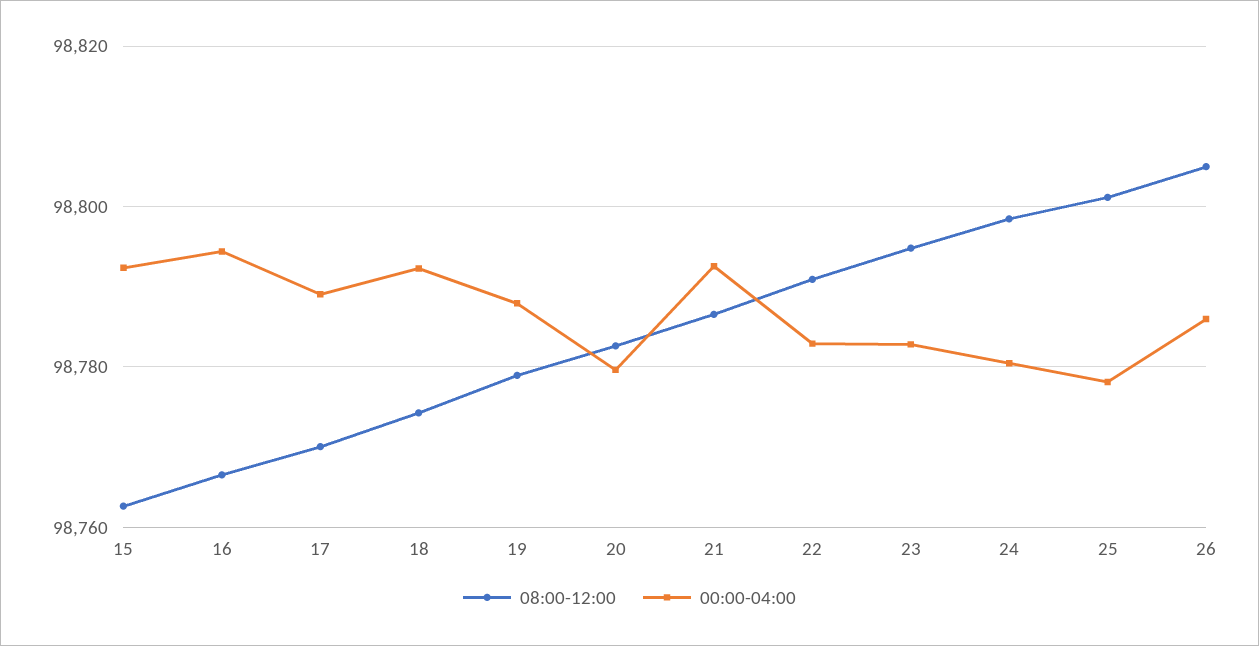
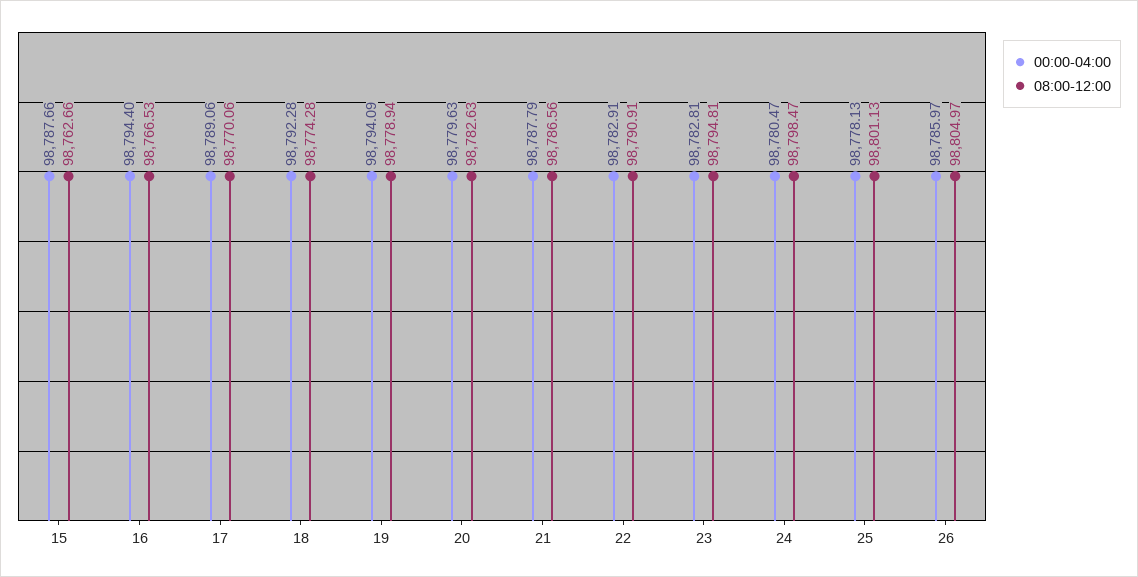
  {
    "08:00-12:00": {
      "15": 98762.66,
      "16": 98766.53,
      "17": 98770.06,
      "18": 98774.28,
      "19": 98778.94,
      "20": 98782.63,
      "21": 98786.56,
      "22": 98790.91,
      "23": 98794.81,
      "24": 98798.47,
      "25": 98801.13,
      "26": 98804.97
    },
    "00:00-04:00": {
-     "15": 98792,
+     "15": 98787.66,
      "16": 98794.4,
      "17": 98789.06,
      "18": 98792.28,
-     "19": 98788,
+     "19": 98794.09,
      "20": 98779.63,
-     "21": 98792,
+     "21": 98787.79,
      "22": 98782.91,
      "23": 98782.81,
      "24": 98780.47,
      "25": 98778.13,
      "26": 98785.97
    }
  }

